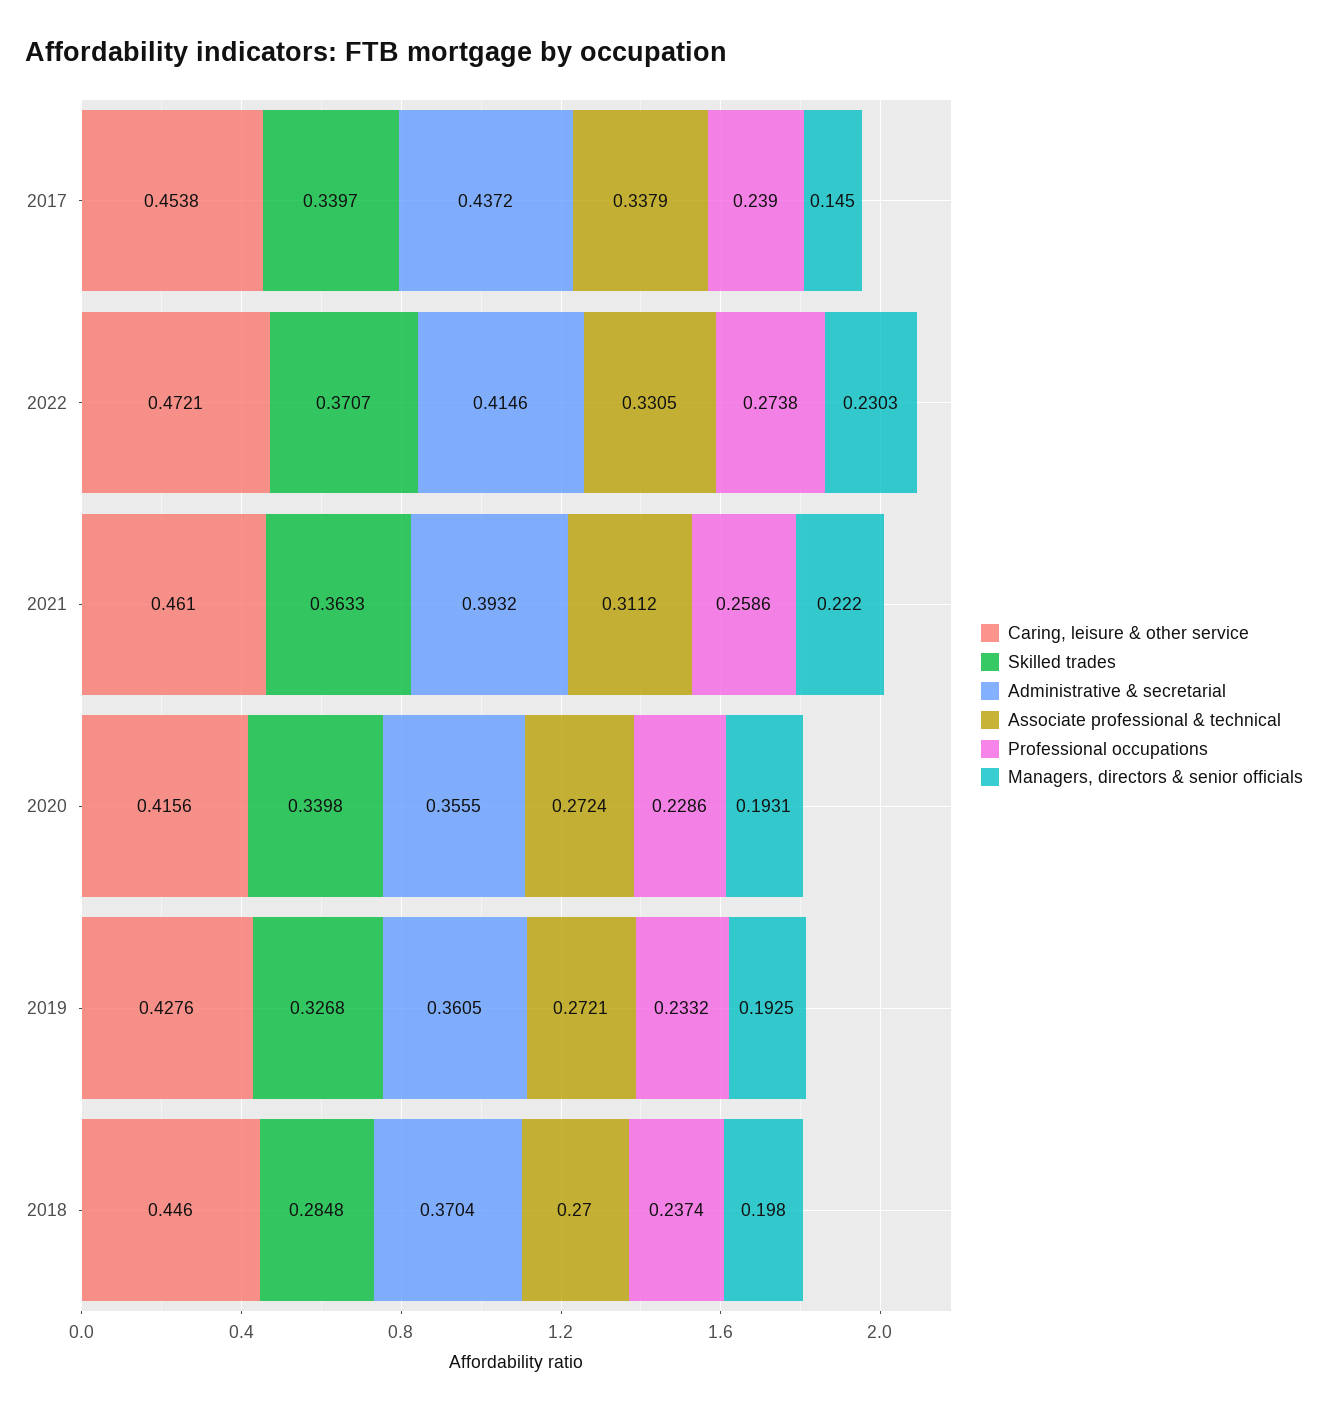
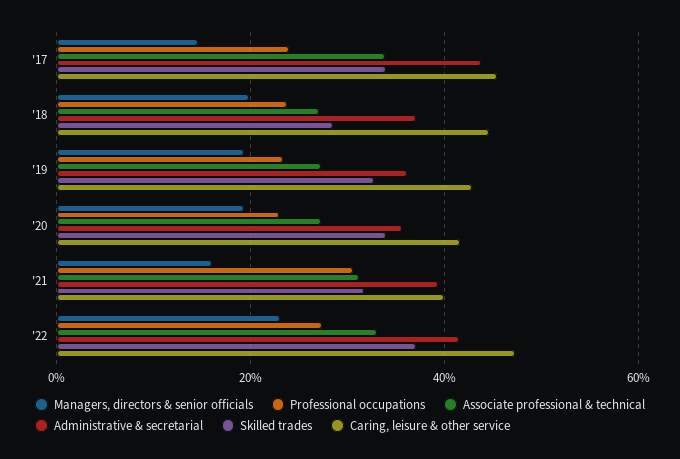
  {
    "Caring, leisure & other service": {
      "2017": 0.4538,
      "2022": 0.4721,
-     "2021": 0.461,
+     "2021": 0.4,
      "2020": 0.4156,
      "2019": 0.4276,
      "2018": 0.446
    },
    "Skilled trades": {
      "2017": 0.3397,
      "2022": 0.3707,
-     "2021": 0.3633,
+     "2021": 0.32,
      "2020": 0.3398,
      "2019": 0.3268,
      "2018": 0.2848
    },
    "Administrative & secretarial": {
      "2017": 0.4372,
      "2022": 0.4146,
      "2021": 0.3932,
      "2020": 0.3555,
      "2019": 0.3605,
      "2018": 0.3704
    },
    "Associate professional & technical": {
      "2017": 0.3379,
      "2022": 0.3305,
      "2021": 0.3112,
      "2020": 0.2724,
      "2019": 0.2721,
      "2018": 0.27
    },
    "Professional occupations": {
      "2017": 0.239,
      "2022": 0.2738,
-     "2021": 0.2586,
+     "2021": 0.3,
      "2020": 0.2286,
      "2019": 0.2332,
      "2018": 0.2374
    },
    "Managers, directors & senior officials": {
      "2017": 0.145,
      "2022": 0.2303,
-     "2021": 0.222,
+     "2021": 0.16,
      "2020": 0.1931,
      "2019": 0.1925,
      "2018": 0.198
    }
  }

